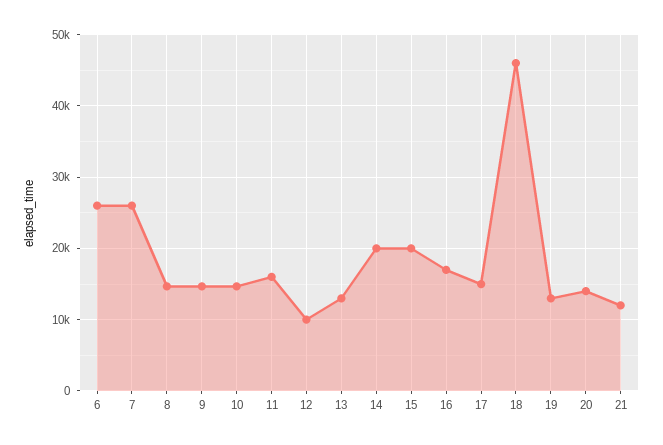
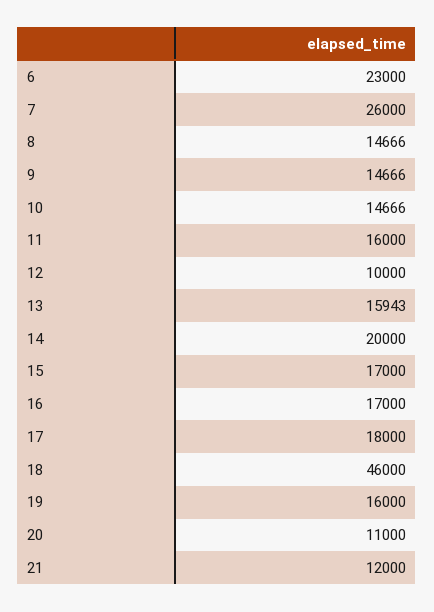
  {
-   "6": 26000,
+   "6": 23000,
    "7": 26000,
    "8": 14666,
    "9": 14666,
    "10": 14666,
    "11": 16000,
    "12": 10000,
-   "13": 13000,
+   "13": 15943,
    "14": 20000,
-   "15": 20000,
+   "15": 17000,
    "16": 17000,
-   "17": 15000,
+   "17": 18000,
    "18": 46000,
-   "19": 13000,
+   "19": 16000,
-   "20": 14000,
+   "20": 11000,
    "21": 12000
  }

